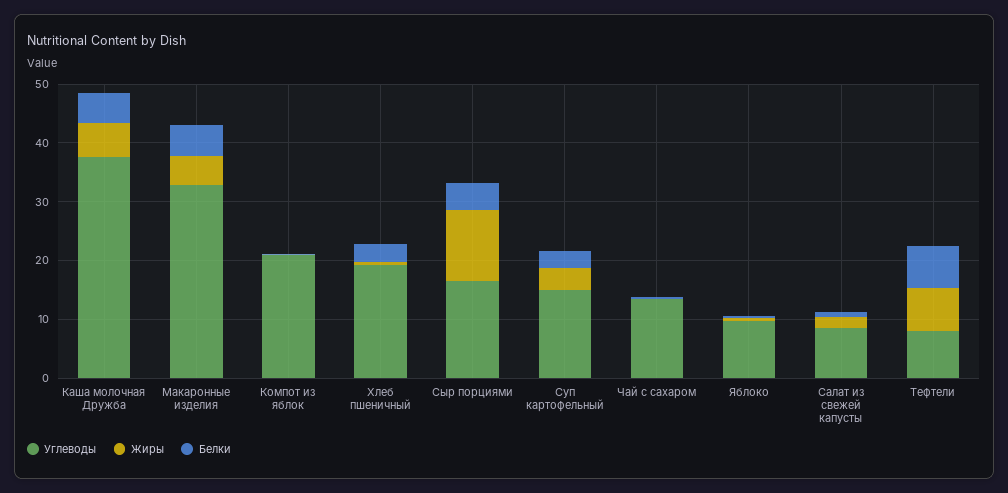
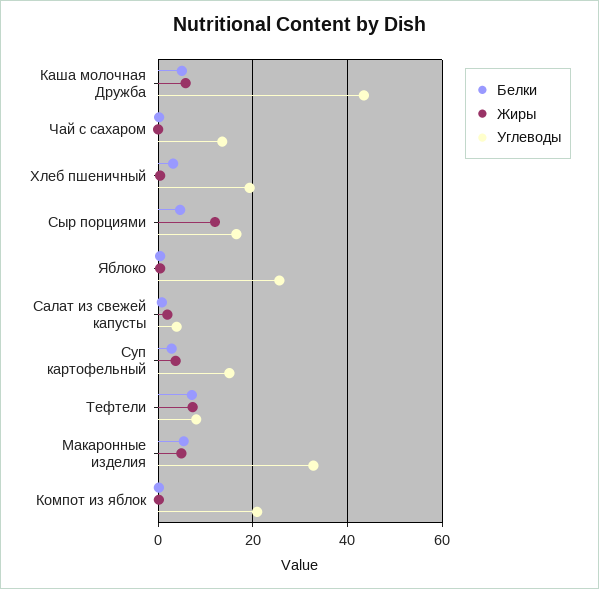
  {
    "Углеводы": {
-     "Каша молочная Дружба": 38,
+     "Каша молочная Дружба": 44,
      "Макаронные изделия": 32,
      "Компот из яблок": 20,
      "Хлеб пшеничный": 20,
      "Сыр порциями": 16,
      "Суп картофельный": 16,
      "Чай с сахаром": 14,
-     "Яблоко": 10,
+     "Яблоко": 26,
-     "Салат из свежей капусты": 8,
+     "Салат из свежей капусты": 4,
      "Тефтели": 8
    },
    "Жиры": {
      "Каша молочная Дружба": 6,
      "Макаронные изделия": 4,
      "Компот из яблок": 0,
      "Хлеб пшеничный": 0,
      "Сыр порциями": 12,
      "Суп картофельный": 4,
      "Чай с сахаром": 0,
      "Яблоко": 0,
      "Салат из свежей капусты": 2,
      "Тефтели": 8
    },
    "Белки": {
      "Каша молочная Дружба": 6,
      "Макаронные изделия": 6,
      "Компот из яблок": 0,
      "Хлеб пшеничный": 4,
      "Сыр порциями": 4,
      "Суп картофельный": 2,
      "Чай с сахаром": 0,
      "Яблоко": 0,
      "Салат из свежей капусты": 0,
      "Тефтели": 8
    }
  }

